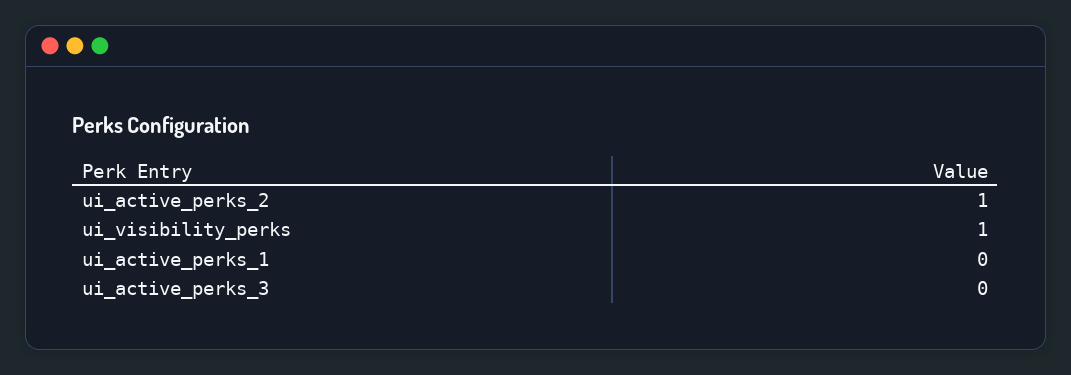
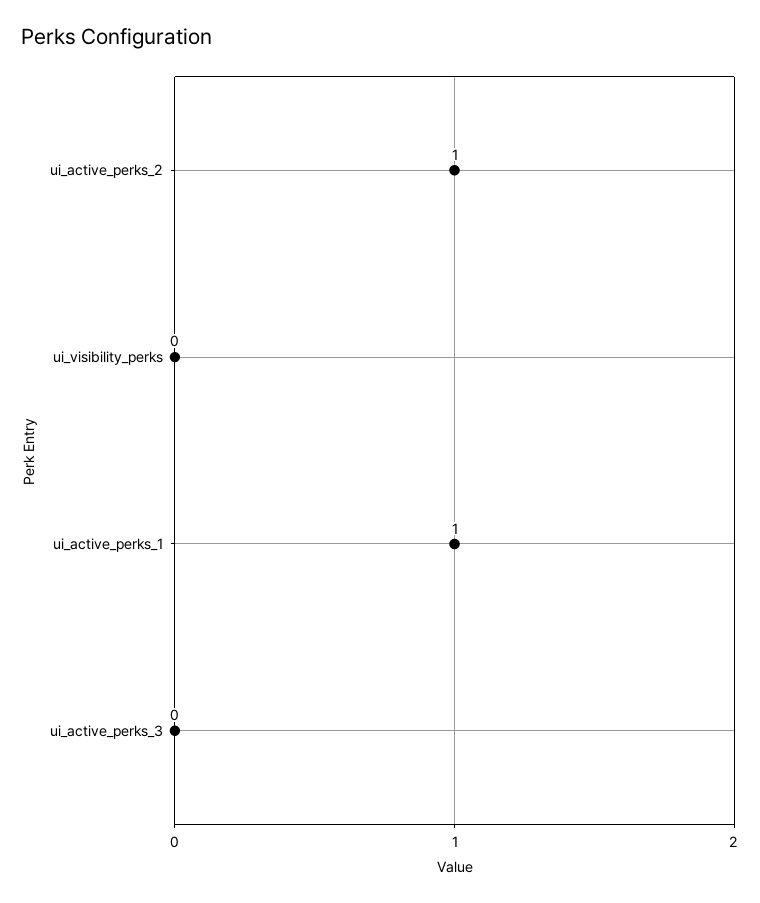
  {
    "ui_active_perks_2": 1,
-   "ui_visibility_perks": 1,
+   "ui_visibility_perks": 0,
-   "ui_active_perks_1": 0,
+   "ui_active_perks_1": 1,
    "ui_active_perks_3": 0
  }

